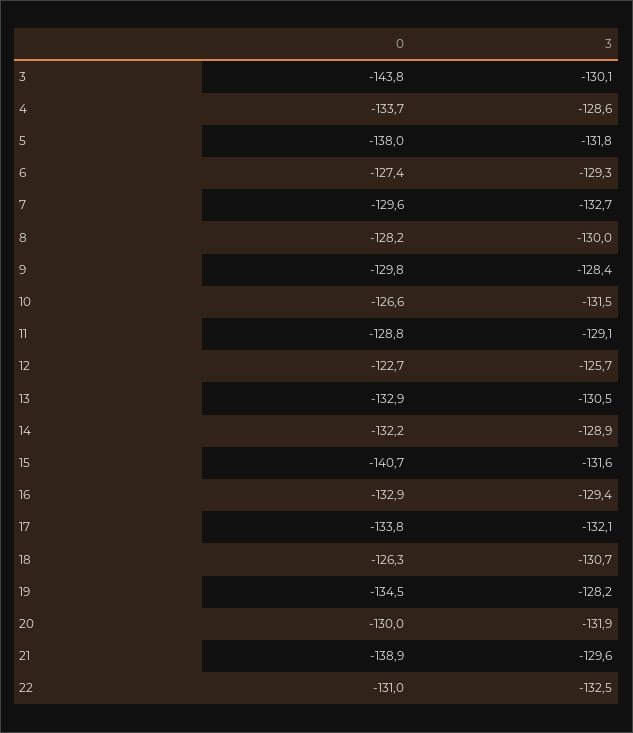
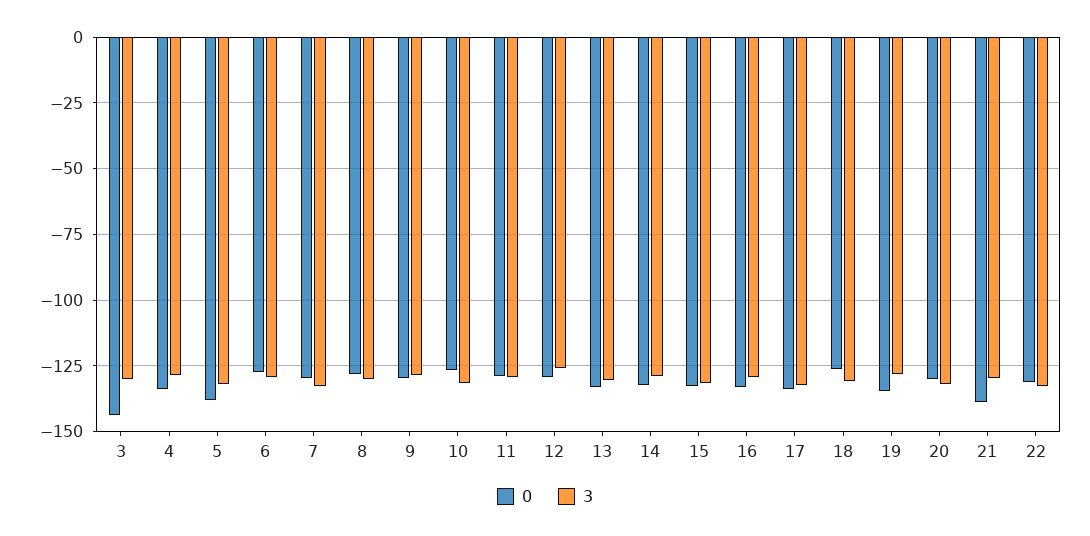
  {
    "0": {
      "3": -143.8,
      "4": -133.7,
      "5": -138,
      "6": -127.4,
      "7": -129.6,
      "8": -128.2,
      "9": -129.8,
      "10": -126.6,
      "11": -128.8,
-     "12": -122.7,
+     "12": -130,
      "13": -132.9,
      "14": -132.2,
-     "15": -140.7,
+     "15": -132.5,
      "16": -132.9,
      "17": -133.8,
      "18": -126.3,
      "19": -134.5,
      "20": -130,
      "21": -138.9,
      "22": -131
    },
    "3": {
      "3": -130.1,
      "4": -128.6,
      "5": -131.8,
      "6": -129.3,
      "7": -132.7,
      "8": -130,
      "9": -128.4,
      "10": -131.5,
      "11": -129.1,
      "12": -125.7,
      "13": -130.5,
      "14": -128.9,
      "15": -131.6,
      "16": -129.4,
      "17": -132.1,
      "18": -130.7,
      "19": -128.2,
      "20": -131.9,
      "21": -129.6,
      "22": -132.5
    }
  }

